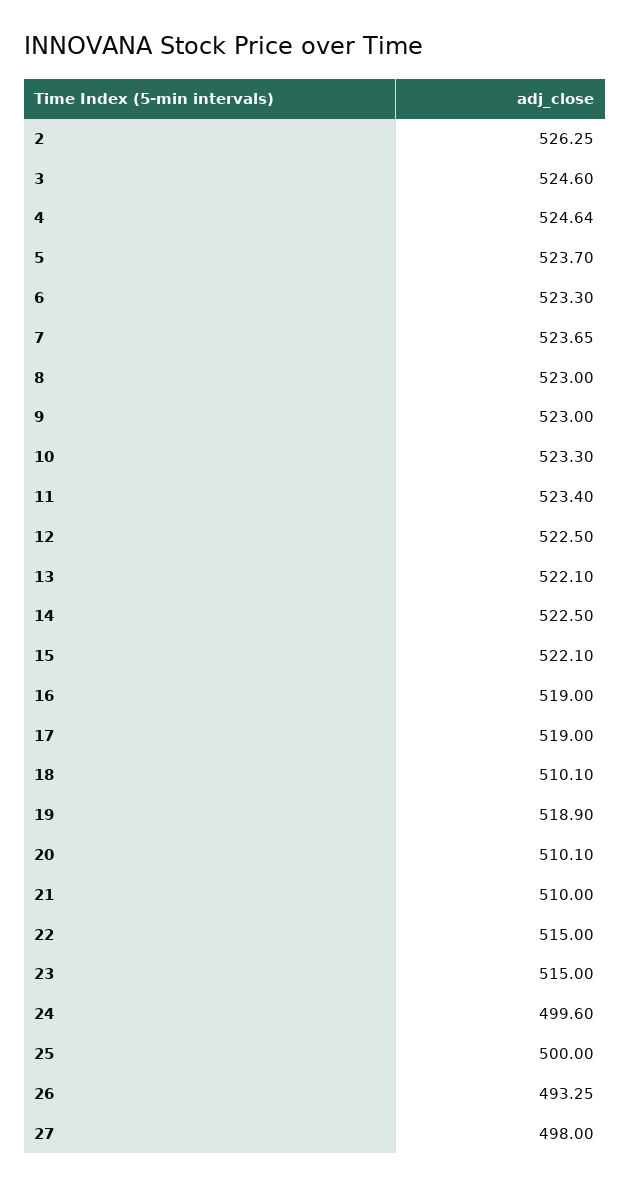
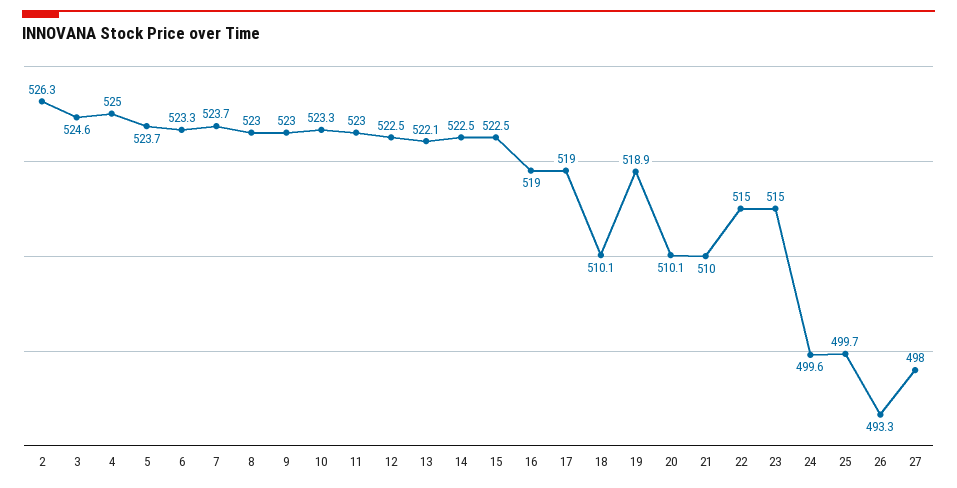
  {
    "2": 526.25,
    "3": 524.6,
-   "4": 524.64,
+   "4": 525,
    "5": 523.7,
    "6": 523.3,
    "7": 523.65,
    "8": 523,
    "9": 523,
    "10": 523.3,
-   "11": 523.4,
+   "11": 523,
    "12": 522.5,
    "13": 522.1,
    "14": 522.5,
-   "15": 522.1,
+   "15": 522.5,
    "16": 519,
    "17": 519,
    "18": 510.1,
    "19": 518.9,
    "20": 510.1,
    "21": 510,
    "22": 515,
    "23": 515,
    "24": 499.6,
-   "25": 500,
+   "25": 499.7,
    "26": 493.25,
    "27": 498
  }

